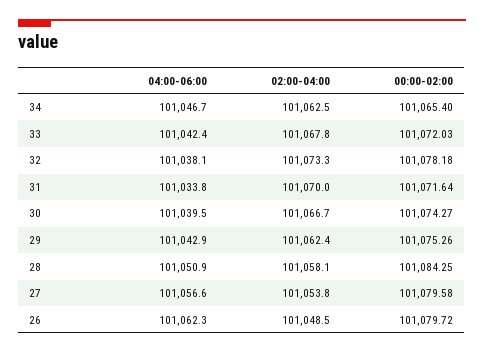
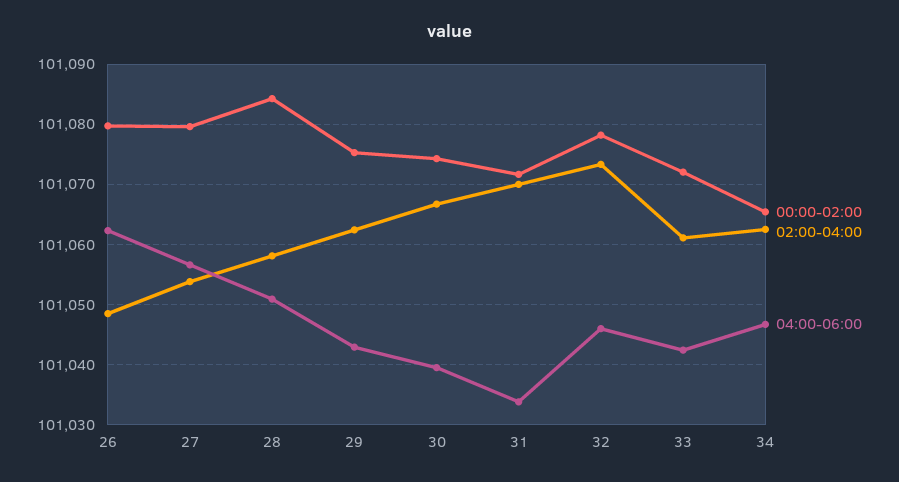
  {
    "04:00-06:00": {
      "34": 101046.7,
      "33": 101042.4,
-     "32": 101038.1,
+     "32": 101046,
      "31": 101033.8,
      "30": 101039.5,
      "29": 101042.9,
      "28": 101050.9,
      "27": 101056.6,
      "26": 101062.3
    },
    "02:00-04:00": {
      "34": 101062.5,
-     "33": 101067.8,
+     "33": 101061,
      "32": 101073.3,
      "31": 101070,
      "30": 101066.7,
      "29": 101062.4,
      "28": 101058.1,
      "27": 101053.8,
      "26": 101048.5
    },
    "00:00-02:00": {
      "34": 101065.4,
      "33": 101072.03,
      "32": 101078.18,
      "31": 101071.64,
      "30": 101074.27,
      "29": 101075.26,
      "28": 101084.25,
      "27": 101079.58,
      "26": 101079.72
    }
  }

